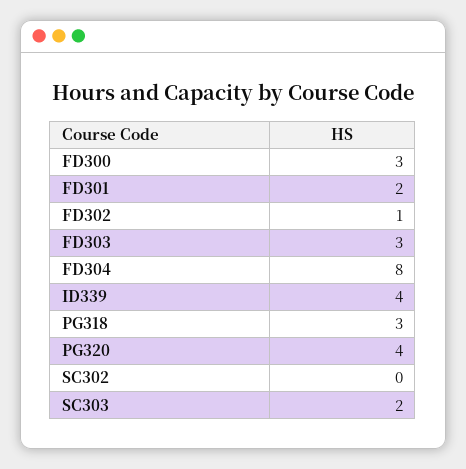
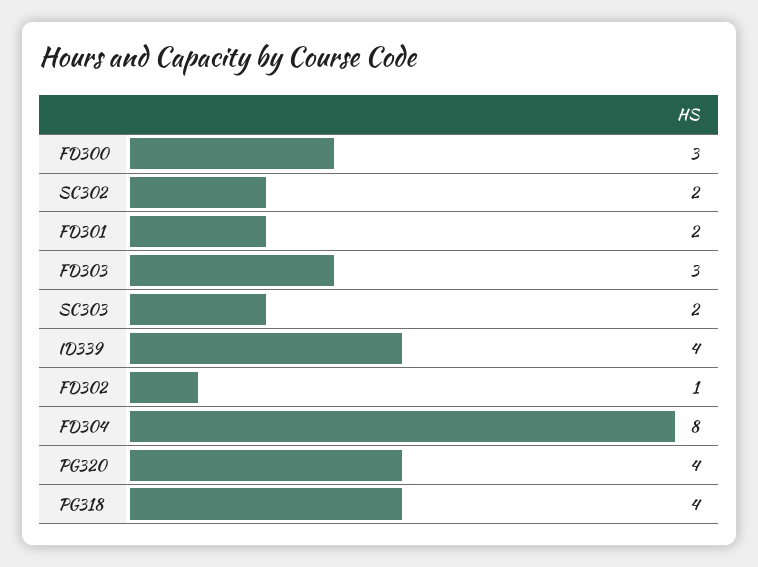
  {
    "FD300": 3,
    "FD301": 2,
    "FD302": 1,
    "FD303": 3,
    "FD304": 8,
    "ID339": 4,
-   "PG318": 3,
+   "PG318": 4,
    "PG320": 4,
-   "SC302": 0,
+   "SC302": 2,
    "SC303": 2
  }

